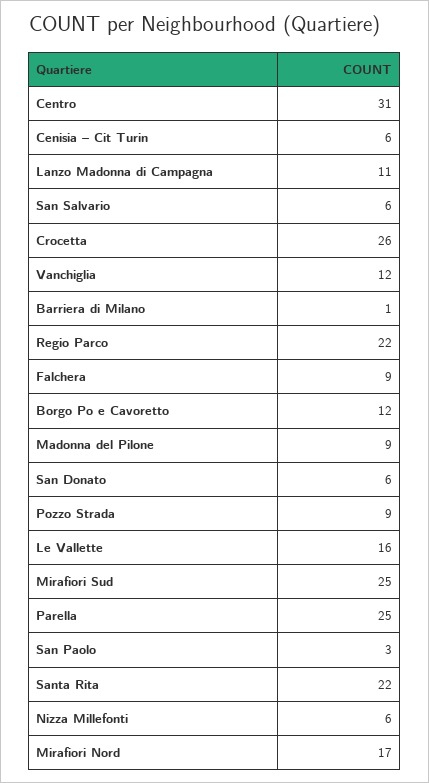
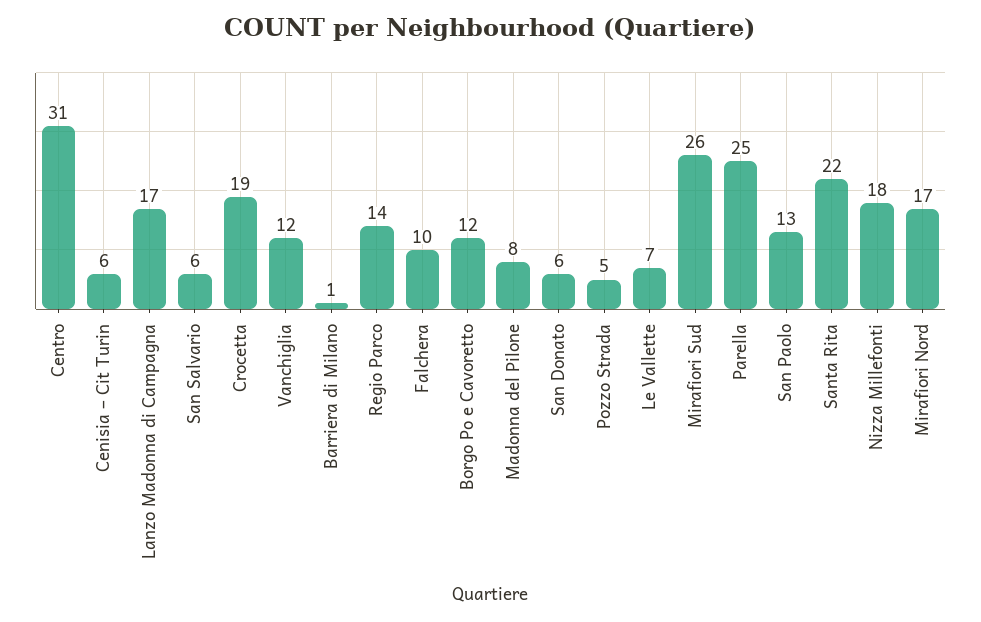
  {
    "Centro": 31,
    "Cenisia – Cit Turin": 6,
-   "Lanzo Madonna di Campagna": 11,
+   "Lanzo Madonna di Campagna": 17,
    "San Salvario": 6,
-   "Crocetta": 26,
+   "Crocetta": 19,
    "Vanchiglia": 12,
    "Barriera di Milano": 1,
-   "Regio Parco": 22,
+   "Regio Parco": 14,
-   "Falchera": 9,
+   "Falchera": 10,
    "Borgo Po e Cavoretto": 12,
-   "Madonna del Pilone": 9,
+   "Madonna del Pilone": 8,
    "San Donato": 6,
-   "Pozzo Strada": 9,
+   "Pozzo Strada": 5,
-   "Le Vallette": 16,
+   "Le Vallette": 7,
-   "Mirafiori Sud": 25,
+   "Mirafiori Sud": 26,
    "Parella": 25,
-   "San Paolo": 3,
+   "San Paolo": 13,
    "Santa Rita": 22,
-   "Nizza Millefonti": 6,
+   "Nizza Millefonti": 18,
    "Mirafiori Nord": 17
  }

